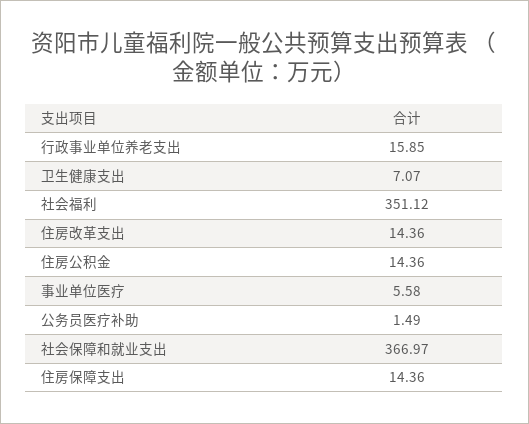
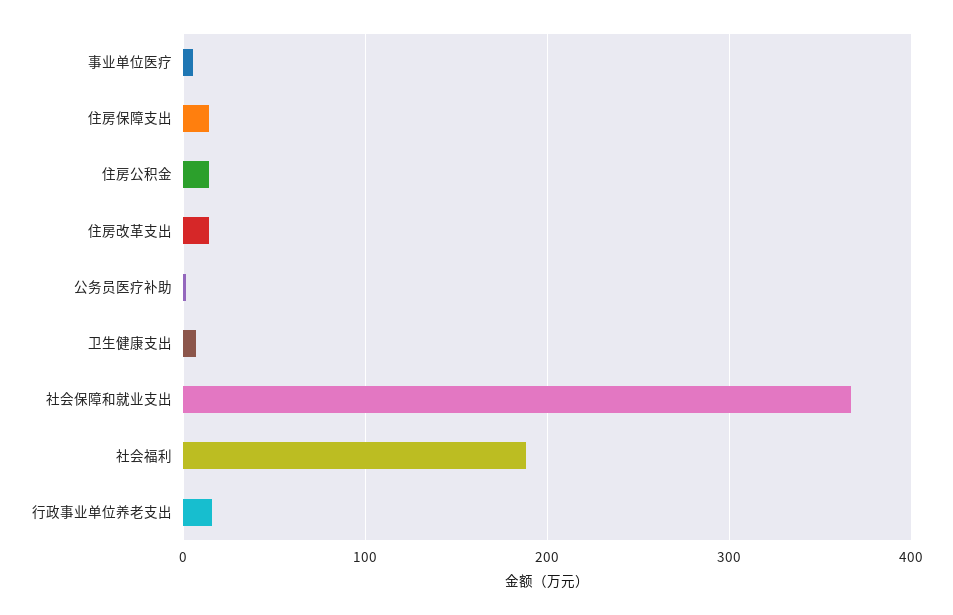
  {
    "行政事业单位养老支出": 15.85,
    "卫生健康支出": 7.07,
-   "社会福利": 351.12,
+   "社会福利": 190,
    "住房改革支出": 14.36,
    "住房公积金": 14.36,
    "事业单位医疗": 5.58,
    "公务员医疗补助": 1.49,
    "社会保障和就业支出": 366.97,
    "住房保障支出": 14.36
  }

